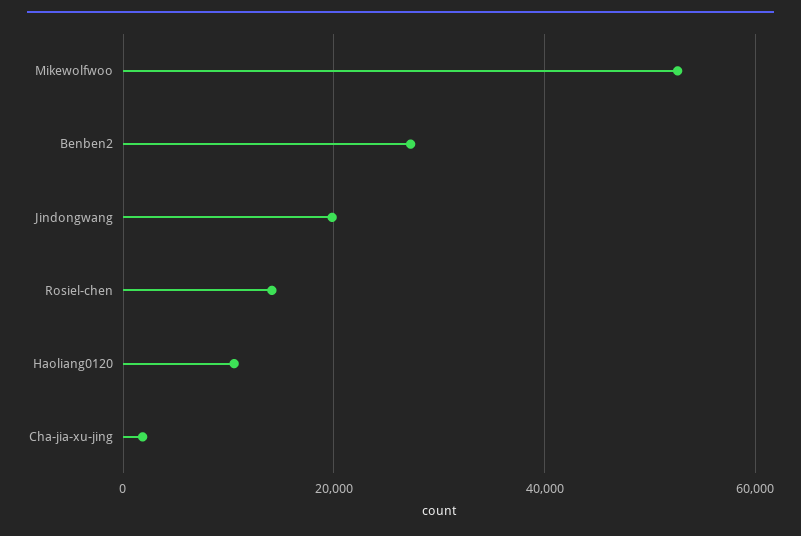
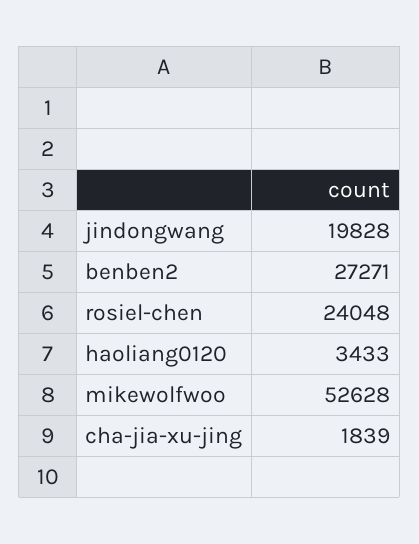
  {
    "Mikewolfwoo": 52628,
    "Benben2": 27271,
    "Jindongwang": 19828,
-   "Rosiel-chen": 14000,
+   "Rosiel-chen": 24048,
-   "Haoliang0120": 10000,
+   "Haoliang0120": 3433,
    "Cha-jia-xu-jing": 1839
  }

